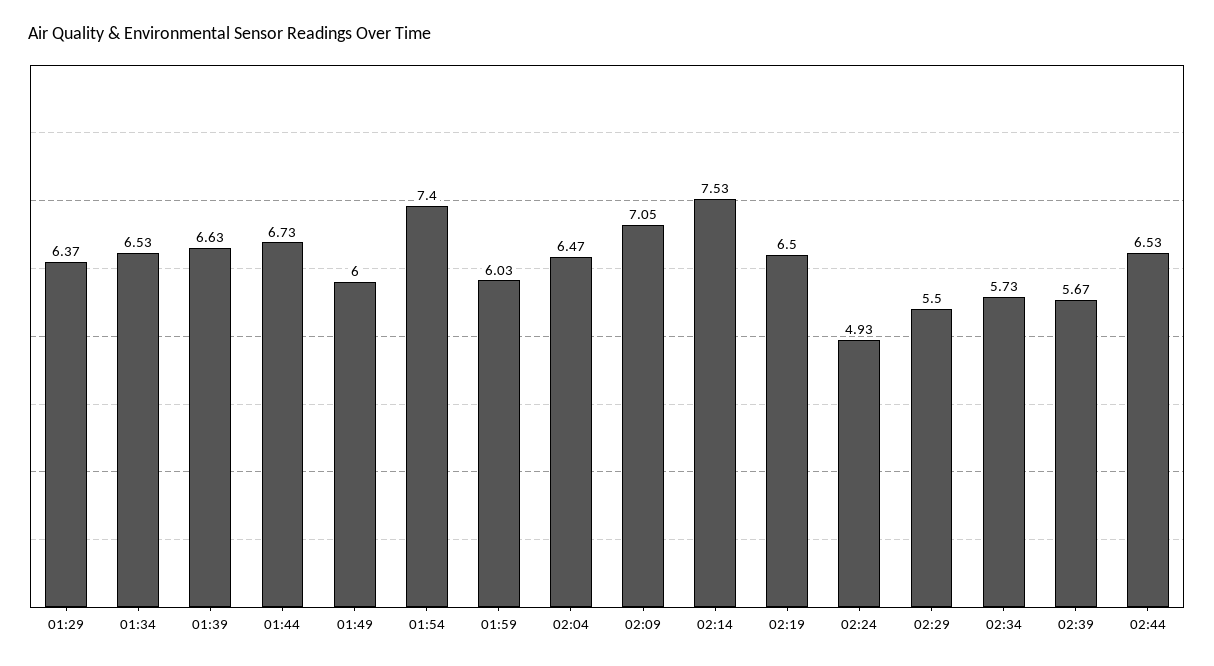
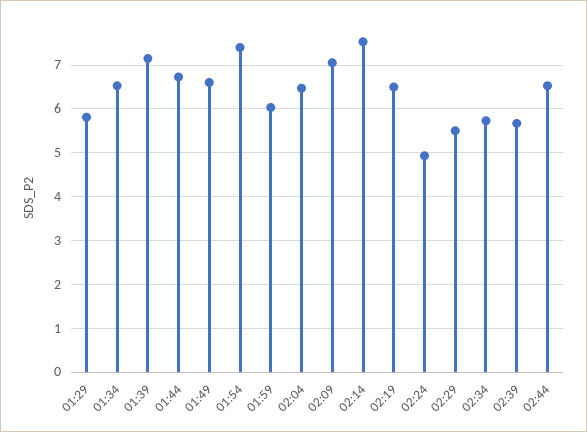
  {
-   "01:29": 6.37,
+   "01:29": 5.8,
    "01:34": 6.53,
-   "01:39": 6.63,
+   "01:39": 7.2,
    "01:44": 6.73,
-   "01:49": 6,
+   "01:49": 6.6,
    "01:54": 7.4,
    "01:59": 6.03,
    "02:04": 6.47,
    "02:09": 7.05,
    "02:14": 7.53,
    "02:19": 6.5,
    "02:24": 4.93,
    "02:29": 5.5,
    "02:34": 5.73,
    "02:39": 5.67,
    "02:44": 6.53
  }

